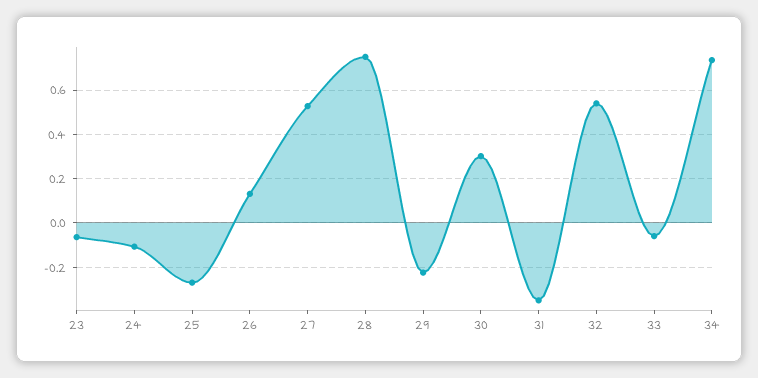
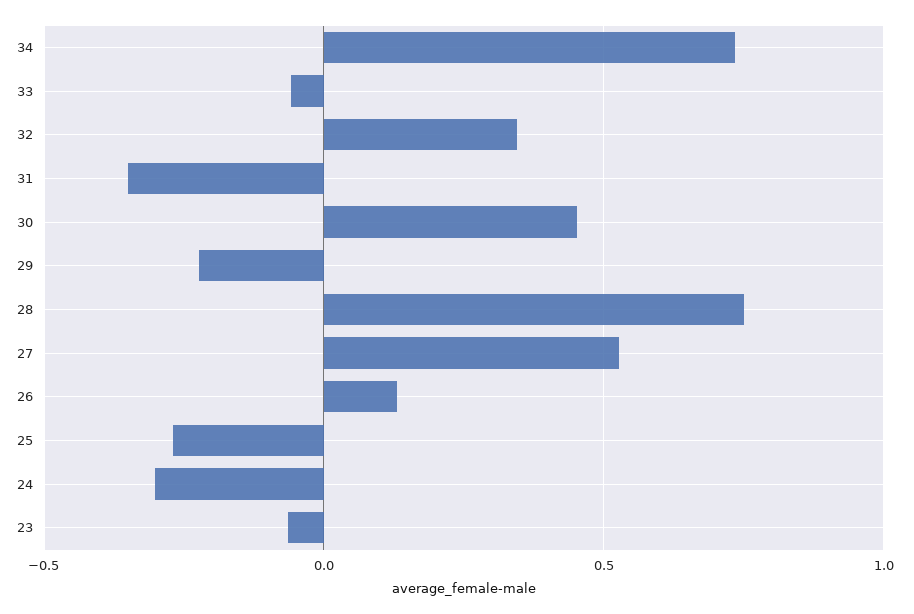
  {
    "23": -0.05,
-   "24": -0.1,
+   "24": -0.3,
    "25": -0.25,
    "26": 0.15,
    "27": 0.55,
    "28": 0.75,
    "29": -0.2,
-   "30": 0.3,
+   "30": 0.45,
    "31": -0.35,
-   "32": 0.55,
+   "32": 0.35,
    "33": -0.05,
    "34": 0.75
  }

